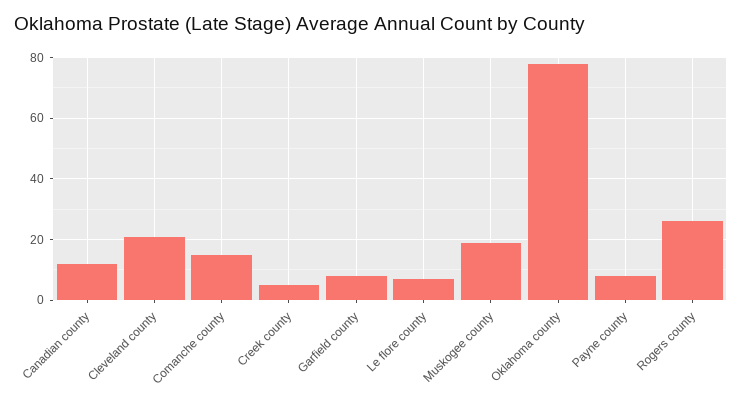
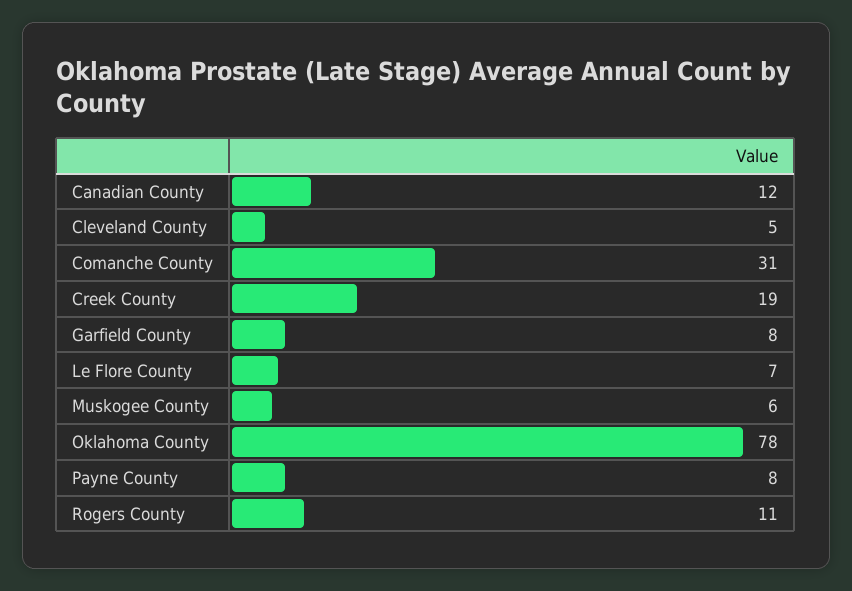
  {
    "Canadian county": 12,
-   "Cleveland county": 20,
+   "Cleveland county": 5,
-   "Comanche county": 15,
+   "Comanche county": 31,
-   "Creek county": 5,
+   "Creek county": 19,
    "Garfield county": 8,
    "Le flore county": 7,
-   "Muskogee county": 20,
+   "Muskogee county": 6,
    "Oklahoma county": 78,
    "Payne county": 8,
-   "Rogers county": 25
+   "Rogers county": 11
  }

